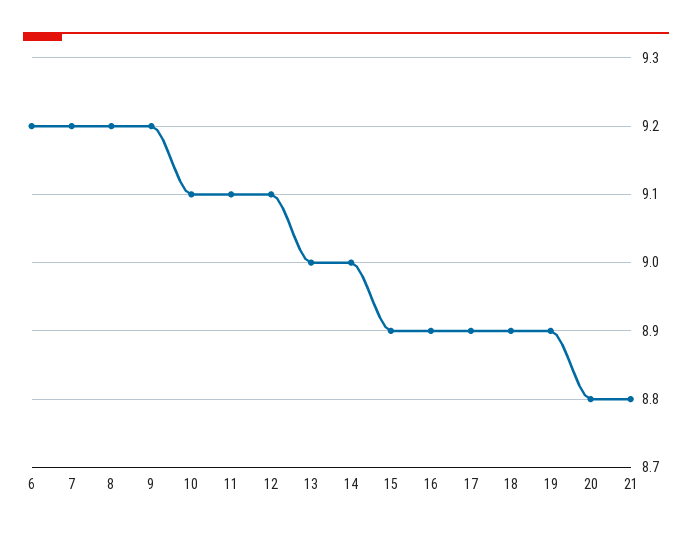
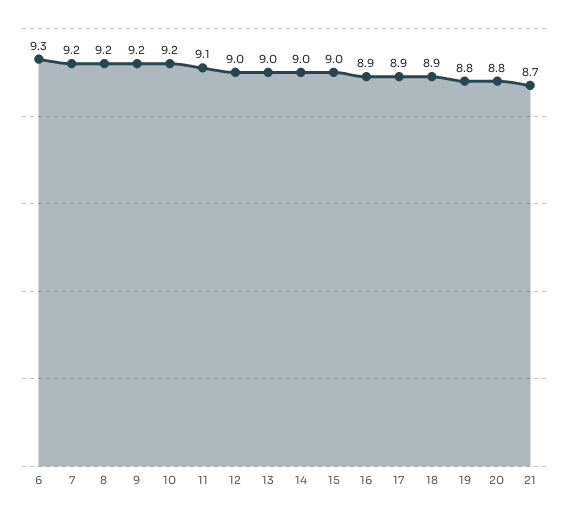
  {
-   "6": 9.2,
+   "6": 9.3,
    "7": 9.2,
    "8": 9.2,
    "9": 9.2,
-   "10": 9.1,
+   "10": 9.2,
    "11": 9.1,
-   "12": 9.1,
+   "12": 9,
    "13": 9,
    "14": 9,
-   "15": 8.9,
+   "15": 9,
    "16": 8.9,
    "17": 8.9,
    "18": 8.9,
-   "19": 8.9,
+   "19": 8.8,
    "20": 8.8,
-   "21": 8.8
+   "21": 8.7
  }

